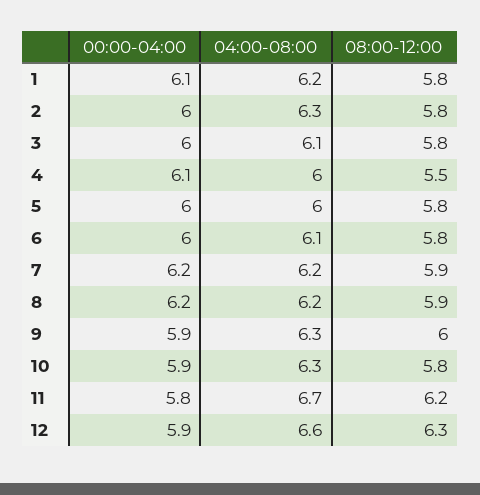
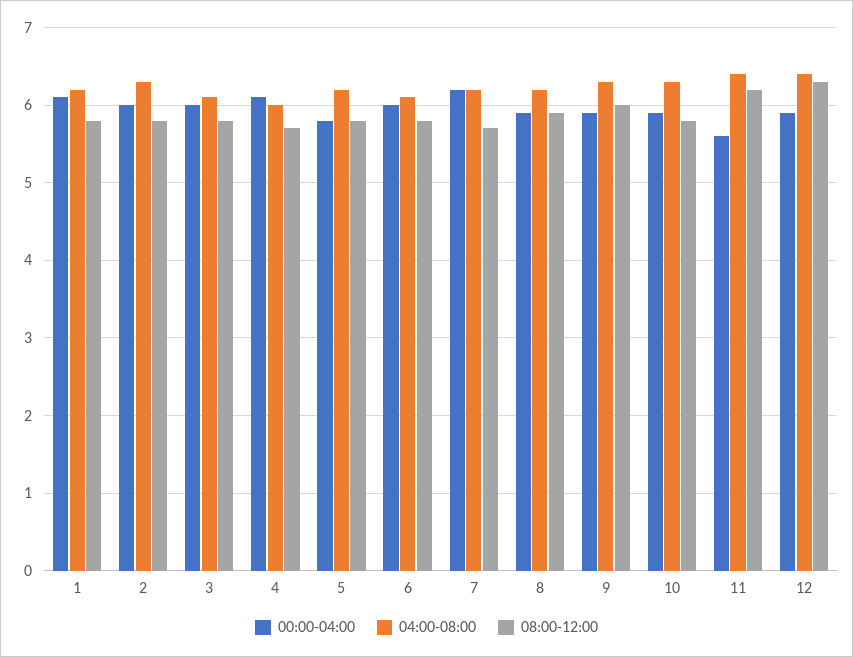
  {
    "00:00-04:00": {
      "1": 6.1,
      "2": 6,
      "3": 6,
      "4": 6.1,
-     "5": 6,
+     "5": 5.8,
      "6": 6,
      "7": 6.2,
-     "8": 6.2,
+     "8": 5.9,
      "9": 5.9,
      "10": 5.9,
-     "11": 5.8,
+     "11": 5.6,
      "12": 5.9
    },
    "04:00-08:00": {
      "1": 6.2,
      "2": 6.3,
      "3": 6.1,
      "4": 6,
-     "5": 6,
+     "5": 6.2,
      "6": 6.1,
      "7": 6.2,
      "8": 6.2,
      "9": 6.3,
      "10": 6.3,
-     "11": 6.7,
+     "11": 6.4,
-     "12": 6.6
+     "12": 6.4
    },
    "08:00-12:00": {
      "1": 5.8,
      "2": 5.8,
      "3": 5.8,
-     "4": 5.5,
+     "4": 5.7,
      "5": 5.8,
      "6": 5.8,
-     "7": 5.9,
+     "7": 5.7,
      "8": 5.9,
      "9": 6,
      "10": 5.8,
      "11": 6.2,
      "12": 6.3
    }
  }

